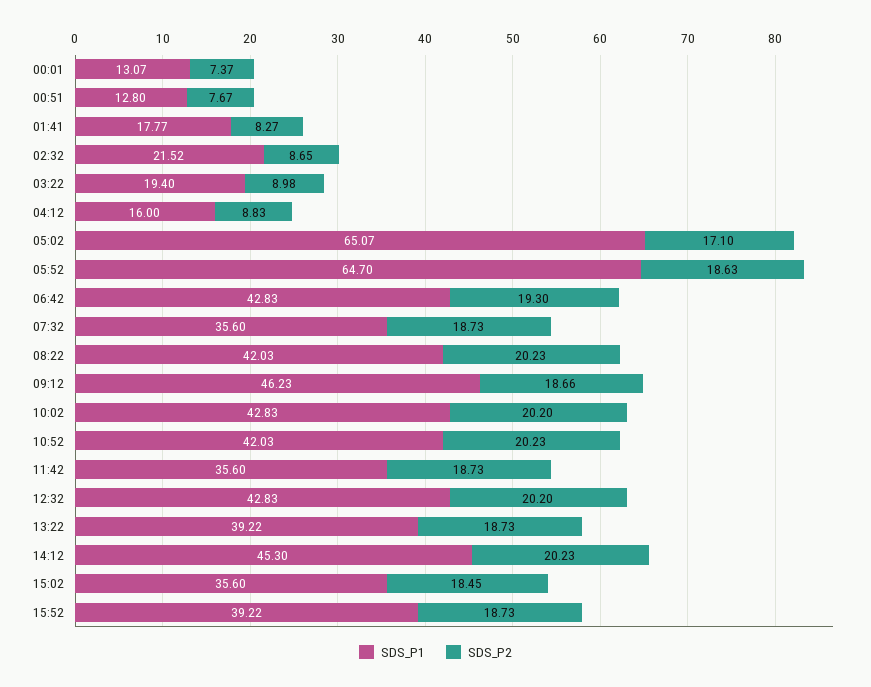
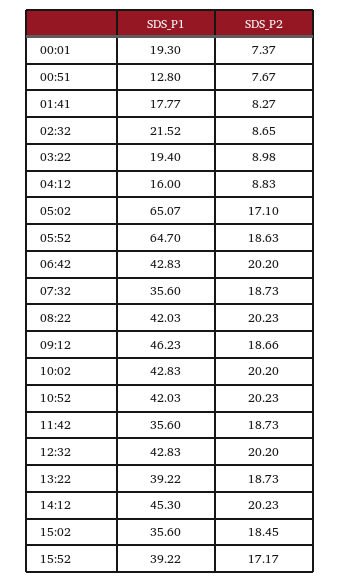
  {
    "SDS_P1": {
-     "00:01": 13.07,
+     "00:01": 19.3,
      "00:51": 12.8,
      "01:41": 17.77,
      "02:32": 21.52,
      "03:22": 19.4,
      "04:12": 16,
      "05:02": 65.07,
      "05:52": 64.7,
      "06:42": 42.83,
      "07:32": 35.6,
      "08:22": 42.03,
      "09:12": 46.23,
      "10:02": 42.83,
      "10:52": 42.03,
      "11:42": 35.6,
      "12:32": 42.83,
      "13:22": 39.22,
      "14:12": 45.3,
      "15:02": 35.6,
      "15:52": 39.22
    },
    "SDS_P2": {
      "00:01": 7.37,
      "00:51": 7.67,
      "01:41": 8.27,
      "02:32": 8.65,
      "03:22": 8.98,
      "04:12": 8.83,
      "05:02": 17.1,
      "05:52": 18.63,
-     "06:42": 19.3,
+     "06:42": 20.2,
      "07:32": 18.73,
      "08:22": 20.23,
      "09:12": 18.66,
      "10:02": 20.2,
      "10:52": 20.23,
      "11:42": 18.73,
      "12:32": 20.2,
      "13:22": 18.73,
      "14:12": 20.23,
      "15:02": 18.45,
-     "15:52": 18.73
+     "15:52": 17.17
    }
  }

